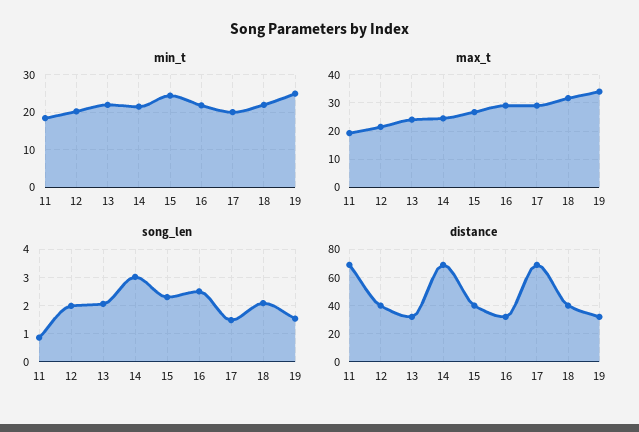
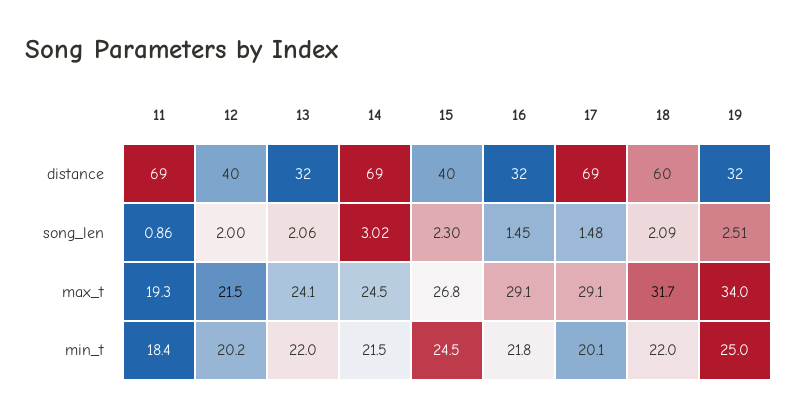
  {
    "min_t": {
      "11": 18.4,
      "12": 20.2,
      "13": 22,
      "14": 21.5,
      "15": 24.5,
      "16": 21.8,
      "17": 20.1,
      "18": 22,
      "19": 25
    },
    "max_t": {
      "11": 19.3,
      "12": 21.5,
      "13": 24.1,
      "14": 24.5,
      "15": 26.8,
      "16": 29.1,
      "17": 29.1,
      "18": 31.7,
      "19": 34
    },
    "song_len": {
      "11": 0.86,
      "12": 2,
      "13": 2.06,
      "14": 3.02,
      "15": 2.3,
-     "16": 2.5,
+     "16": 1.45,
      "17": 1.48,
      "18": 2.09,
-     "19": 1.5
+     "19": 2.51
    },
    "distance": {
      "11": 69,
      "12": 40,
      "13": 32,
      "14": 69,
      "15": 40,
      "16": 32,
      "17": 69,
-     "18": 40,
+     "18": 60,
      "19": 32
    }
  }

